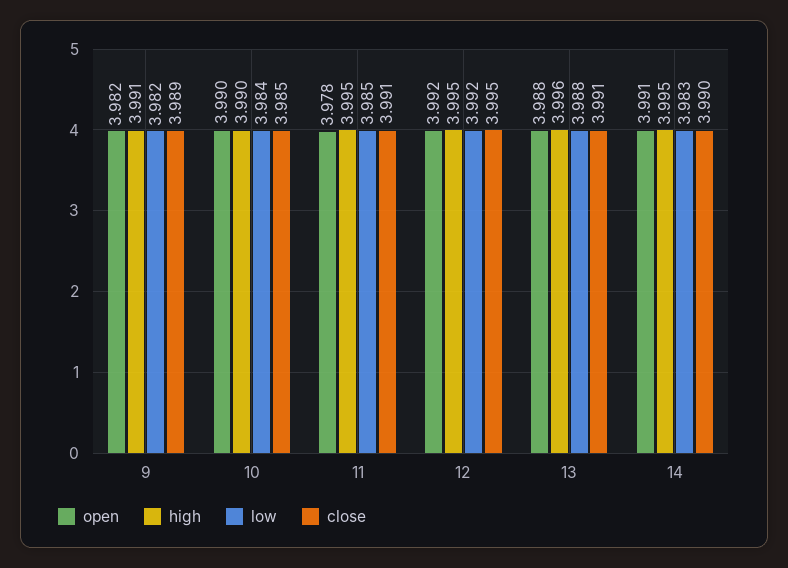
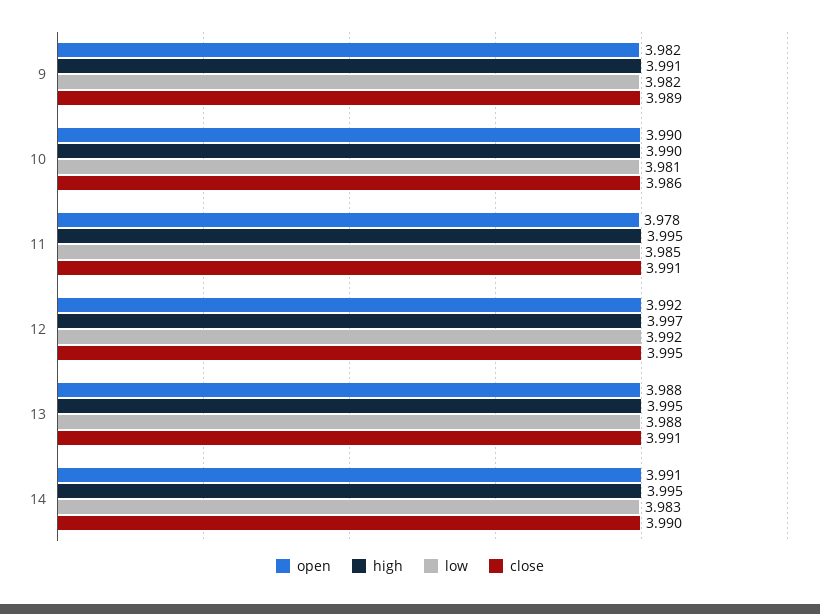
  {
    "open": {
      "9": 3.982,
      "10": 3.99,
      "11": 3.978,
      "12": 3.992,
      "13": 3.988,
      "14": 3.991
    },
    "high": {
      "9": 3.991,
      "10": 3.99,
      "11": 3.995,
-     "12": 3.995,
+     "12": 3.997,
-     "13": 3.996,
+     "13": 3.995,
      "14": 3.995
    },
    "low": {
      "9": 3.982,
-     "10": 3.984,
+     "10": 3.981,
      "11": 3.985,
      "12": 3.992,
      "13": 3.988,
      "14": 3.983
    },
    "close": {
      "9": 3.989,
-     "10": 3.985,
+     "10": 3.986,
      "11": 3.991,
      "12": 3.995,
      "13": 3.991,
      "14": 3.99
    }
  }

